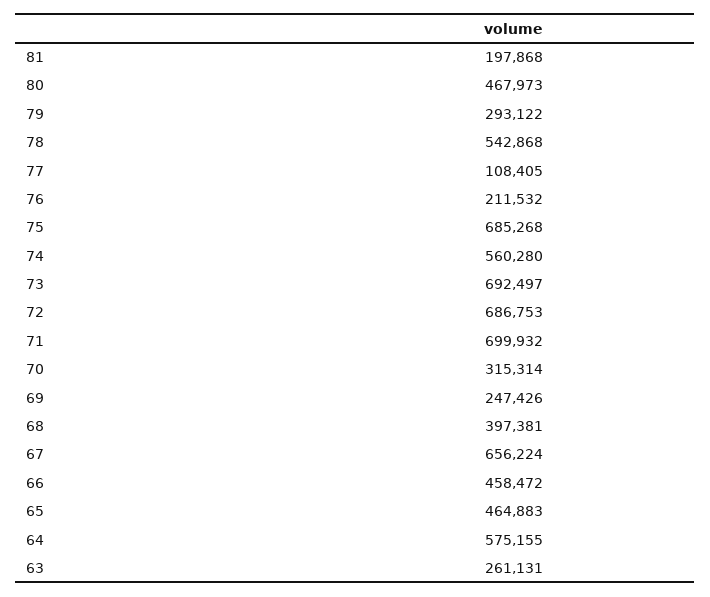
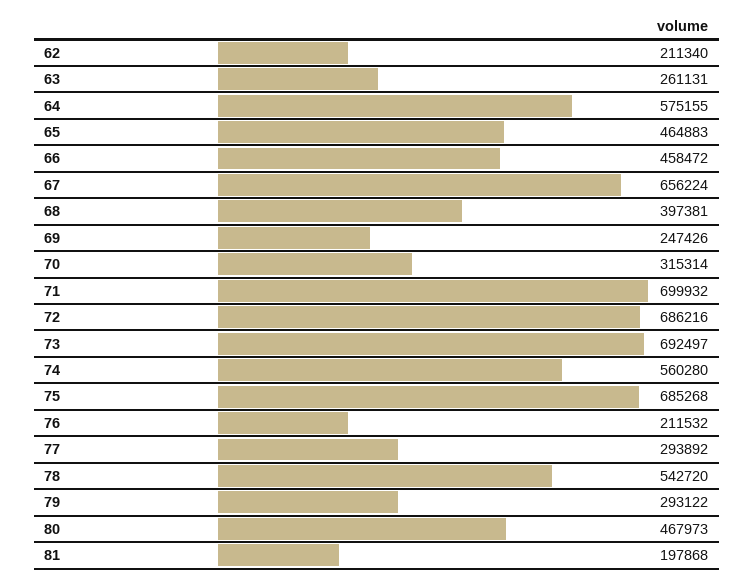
  {
    "81": 197868,
    "80": 467973,
    "79": 293122,
-   "78": 542868,
+   "78": 542720,
-   "77": 108405,
+   "77": 293892,
    "76": 211532,
    "75": 685268,
    "74": 560280,
    "73": 692497,
-   "72": 686753,
+   "72": 686216,
    "71": 699932,
    "70": 315314,
    "69": 247426,
    "68": 397381,
    "67": 656224,
    "66": 458472,
    "65": 464883,
    "64": 575155,
-   "63": 261131
+   "63": 261131,
+   "62": 211340
  }

